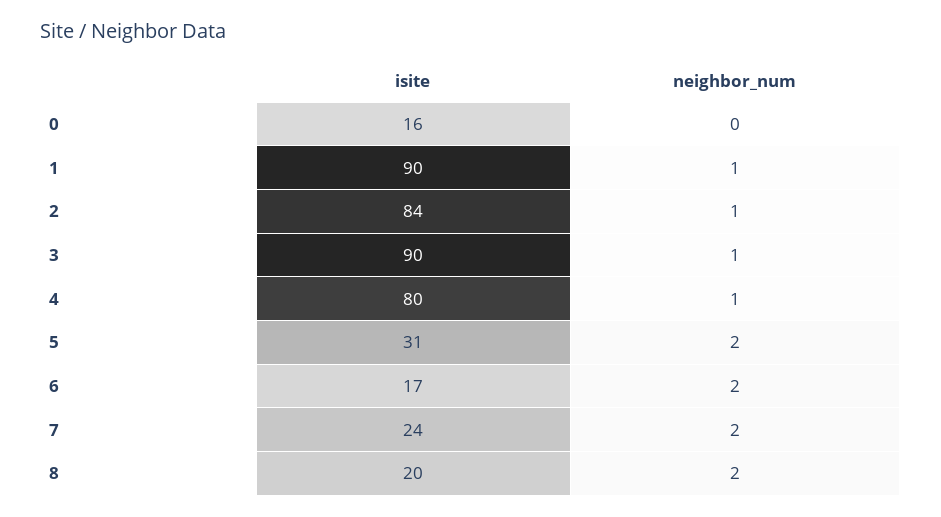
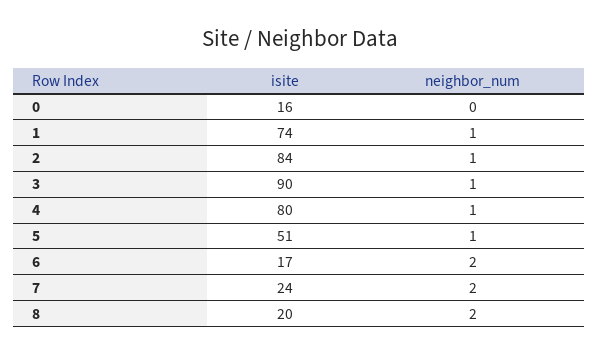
  {
    "isite": {
      "0": 16,
-     "1": 90,
+     "1": 74,
      "2": 84,
      "3": 90,
      "4": 80,
-     "5": 31,
+     "5": 51,
      "6": 17,
      "7": 24,
      "8": 20
    },
    "neighbor_num": {
      "0": 0,
      "1": 1,
      "2": 1,
      "3": 1,
      "4": 1,
-     "5": 2,
+     "5": 1,
      "6": 2,
      "7": 2,
      "8": 2
    }
  }

